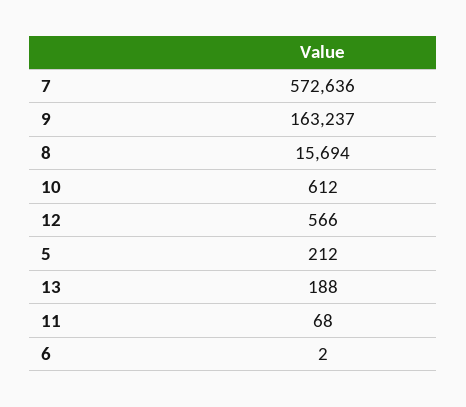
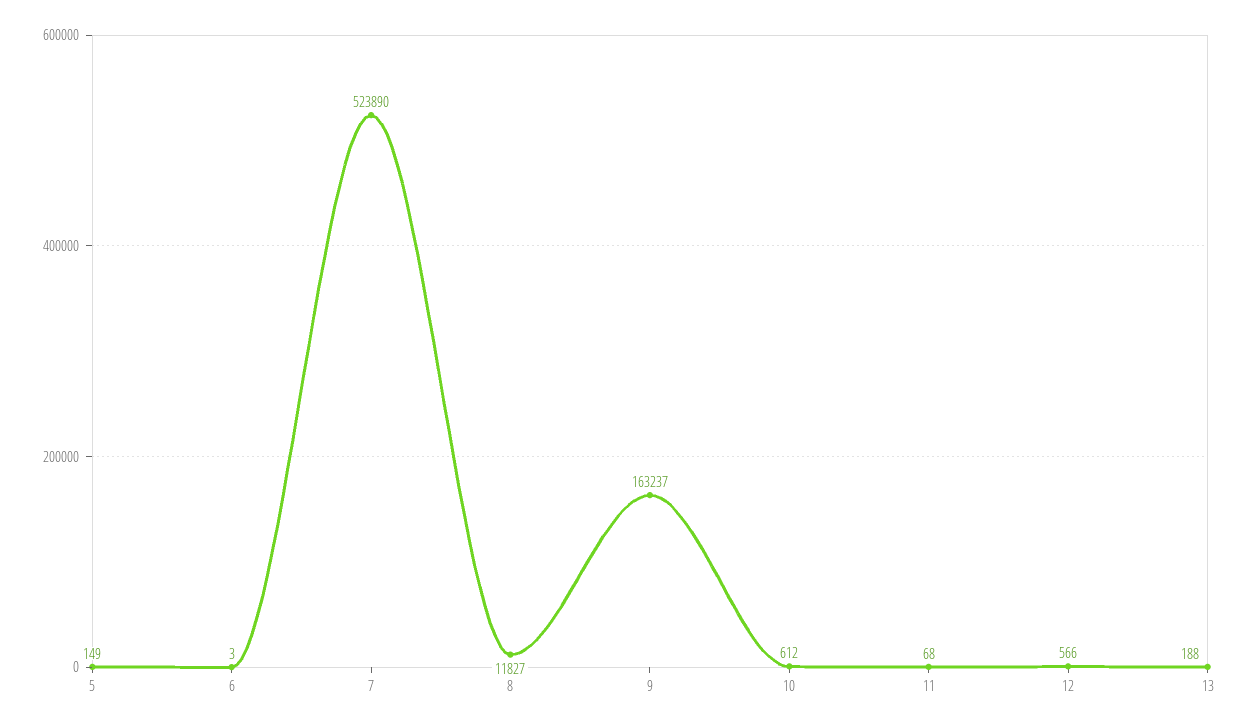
  {
-   "7": 572636,
+   "7": 523890,
    "9": 163237,
-   "8": 15694,
+   "8": 11827,
    "10": 612,
    "12": 566,
-   "5": 212,
+   "5": 149,
    "13": 188,
    "11": 68,
-   "6": 2
+   "6": 3
  }

